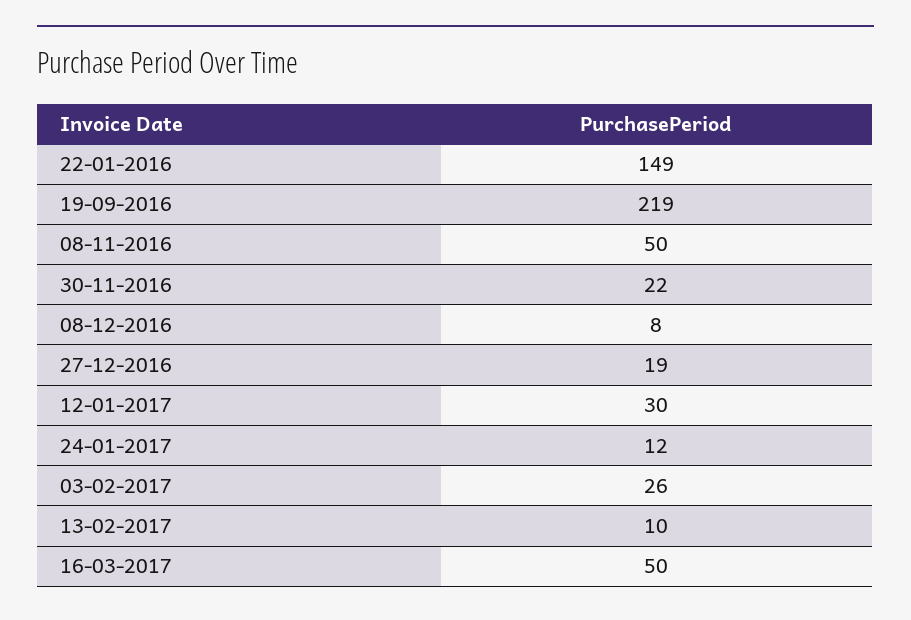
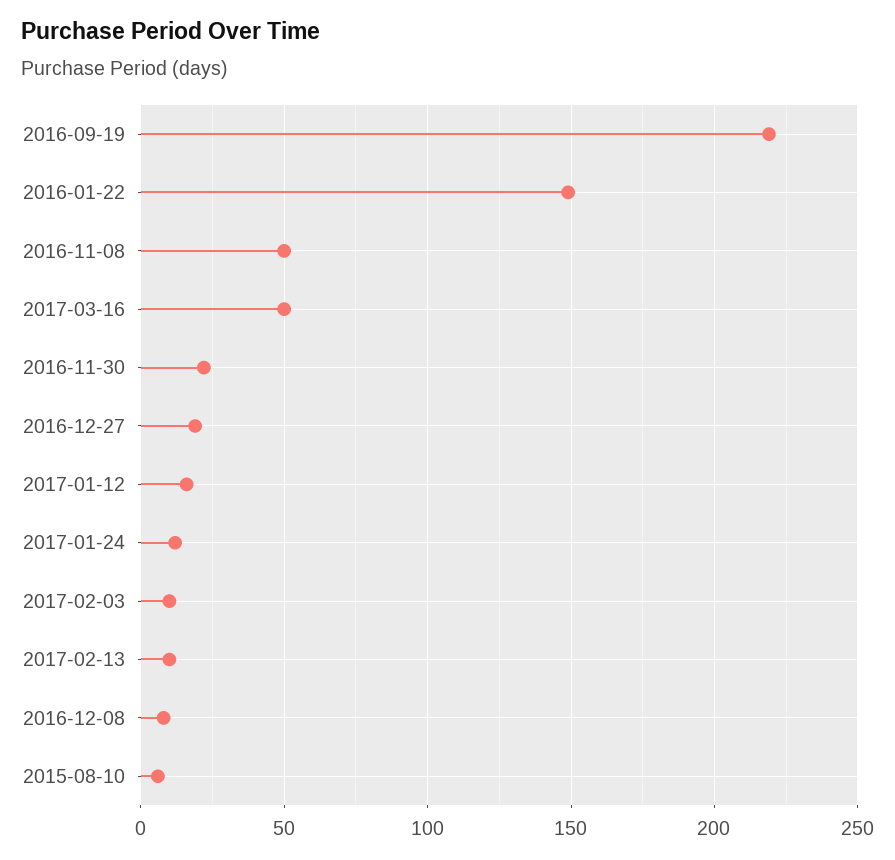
  {
    "22-01-2016": 149,
    "19-09-2016": 219,
    "08-11-2016": 50,
    "30-11-2016": 22,
    "08-12-2016": 8,
    "27-12-2016": 19,
-   "12-01-2017": 30,
+   "12-01-2017": 15,
    "24-01-2017": 12,
-   "03-02-2017": 26,
+   "03-02-2017": 10,
    "13-02-2017": 10,
-   "16-03-2017": 50
+   "16-03-2017": 50,
+   "2015-08-10": 5
  }

